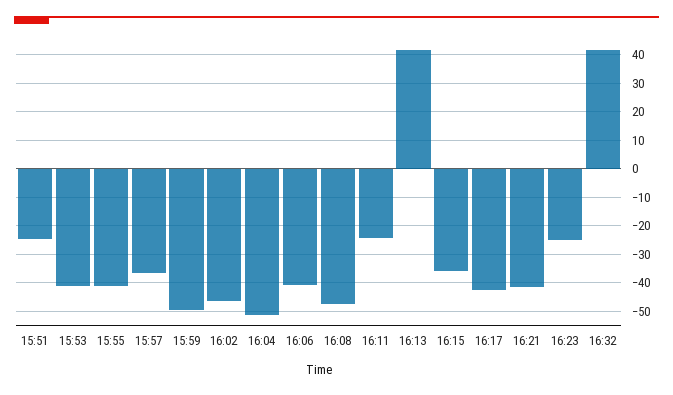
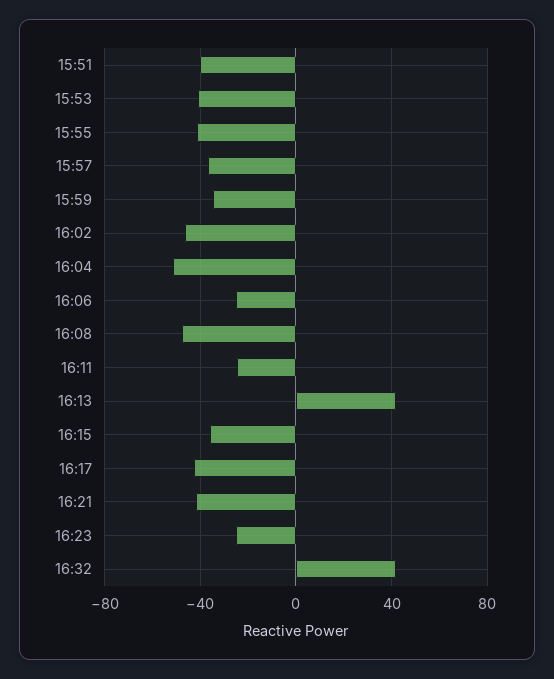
  {
-   "15:51": -25,
+   "15:51": -40,
    "15:53": -40,
    "15:55": -40,
    "15:57": -37.5,
-   "15:59": -50,
+   "15:59": -35,
    "16:02": -47.5,
    "16:04": -52.5,
-   "16:06": -40,
+   "16:06": -25,
    "16:08": -47.5,
    "16:11": -25,
    "16:13": 42.5,
    "16:15": -35,
    "16:17": -42.5,
    "16:21": -42.5,
    "16:23": -25,
    "16:32": 42.5
  }

